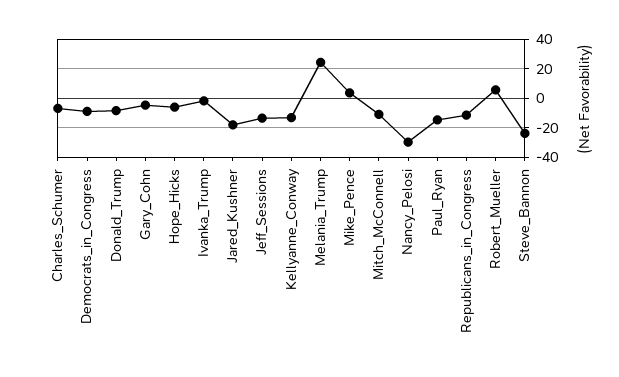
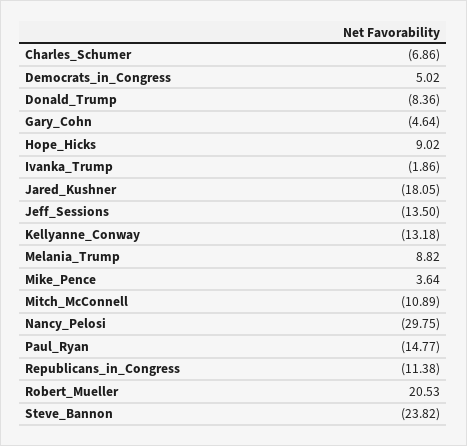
  {
    "Charles_Schumer": -6.86,
-   "Democrats_in_Congress": -10,
+   "Democrats_in_Congress": 5.02,
    "Donald_Trump": -8.36,
    "Gary_Cohn": -4.64,
-   "Hope_Hicks": -5,
+   "Hope_Hicks": 9.02,
    "Ivanka_Trump": -1.86,
    "Jared_Kushner": -18.05,
    "Jeff_Sessions": -13.5,
    "Kellyanne_Conway": -13.18,
-   "Melania_Trump": 25,
+   "Melania_Trump": 8.82,
    "Mike_Pence": 3.64,
    "Mitch_McConnell": -10.89,
    "Nancy_Pelosi": -29.75,
    "Paul_Ryan": -14.77,
    "Republicans_in_Congress": -11.38,
-   "Robert_Mueller": 5,
+   "Robert_Mueller": 20.53,
    "Steve_Bannon": -23.82
  }

